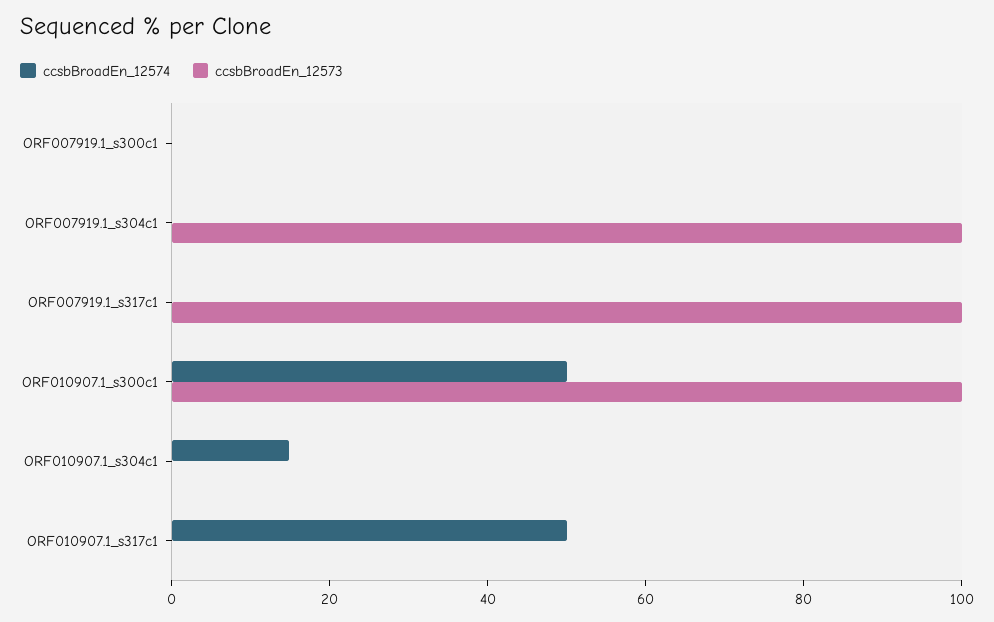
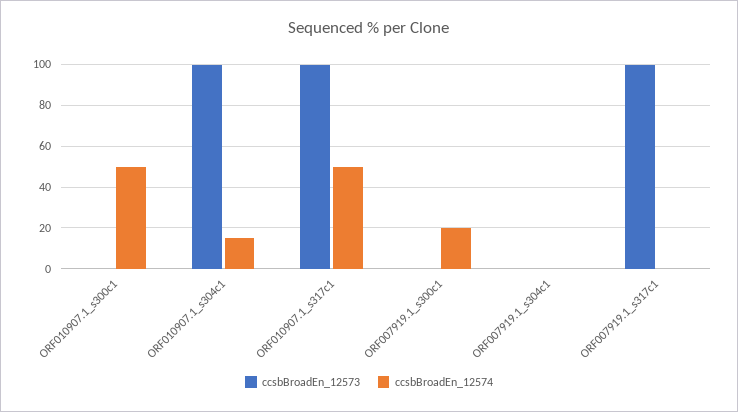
  {
    "ccsbBroadEn_12574": {
-     "ORF007919.1_s300c1": 0,
+     "ORF007919.1_s300c1": 20,
      "ORF007919.1_s304c1": 0,
      "ORF007919.1_s317c1": 0,
      "ORF010907.1_s300c1": 50,
      "ORF010907.1_s304c1": 15,
      "ORF010907.1_s317c1": 50
    },
    "ccsbBroadEn_12573": {
      "ORF007919.1_s300c1": 0,
-     "ORF007919.1_s304c1": 100,
+     "ORF007919.1_s304c1": 0,
      "ORF007919.1_s317c1": 100,
-     "ORF010907.1_s300c1": 100,
+     "ORF010907.1_s300c1": 0,
-     "ORF010907.1_s304c1": 0,
+     "ORF010907.1_s304c1": 100,
-     "ORF010907.1_s317c1": 0
+     "ORF010907.1_s317c1": 100
    }
  }

